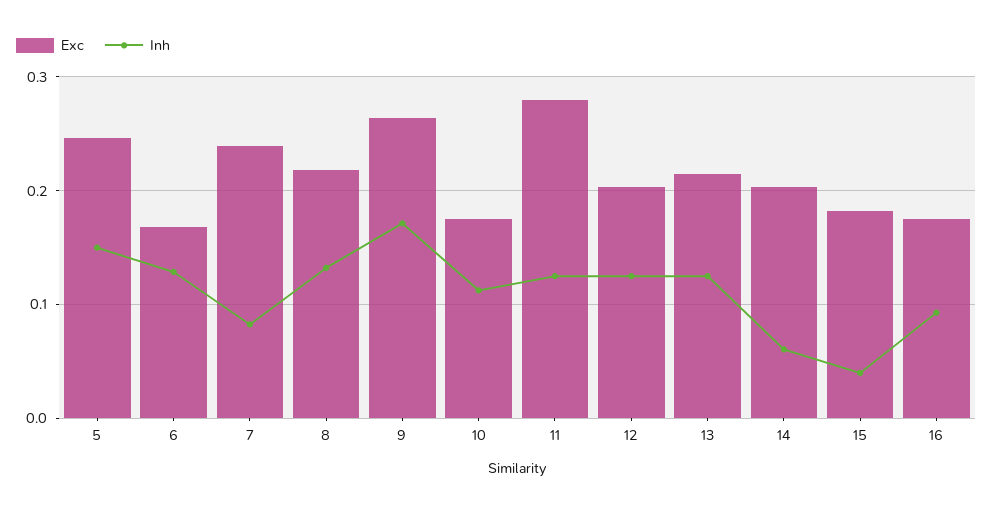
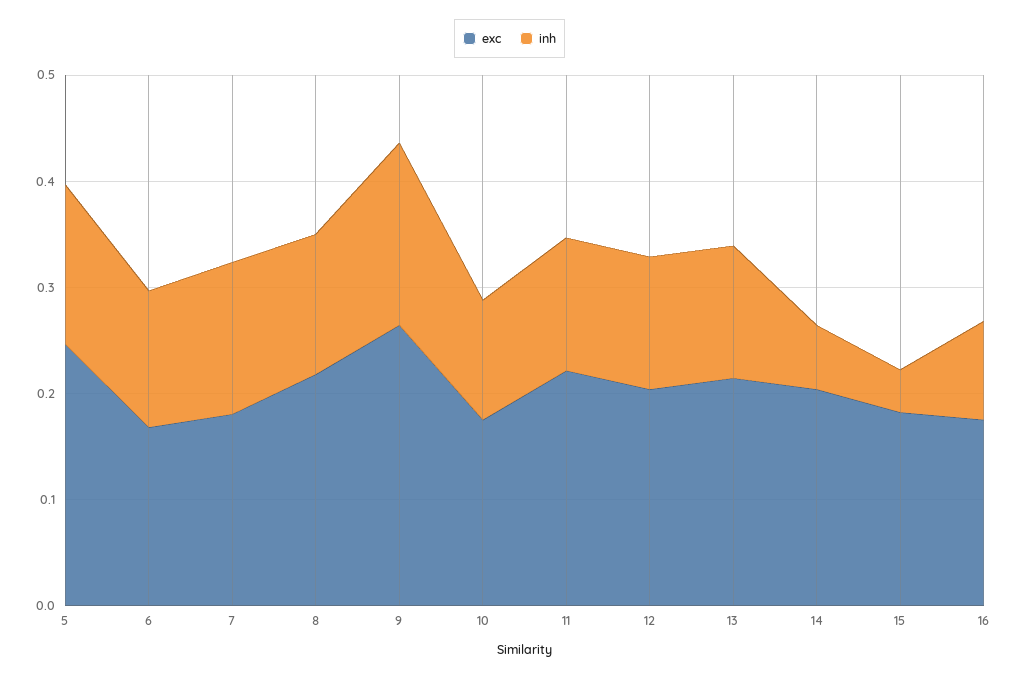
  {
    "Exc": {
      "5": 0.25,
      "6": 0.17,
-     "7": 0.24,
+     "7": 0.18,
      "8": 0.22,
      "9": 0.26,
      "10": 0.18,
-     "11": 0.28,
+     "11": 0.22,
      "12": 0.2,
      "13": 0.21,
      "14": 0.2,
      "15": 0.18,
      "16": 0.18
    },
    "Inh": {
      "5": 0.15,
      "6": 0.13,
-     "7": 0.08,
+     "7": 0.14,
      "8": 0.13,
      "9": 0.17,
      "10": 0.11,
      "11": 0.13,
      "12": 0.13,
      "13": 0.13,
      "14": 0.06,
      "15": 0.04,
      "16": 0.09
    }
  }

